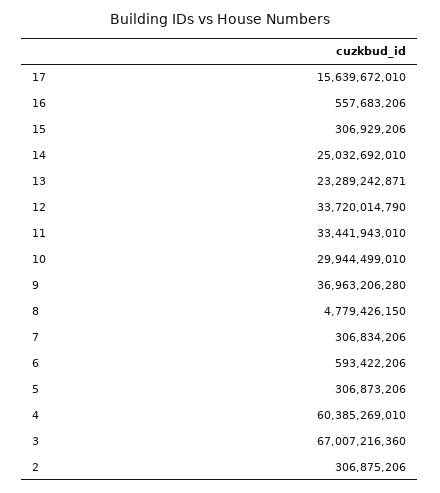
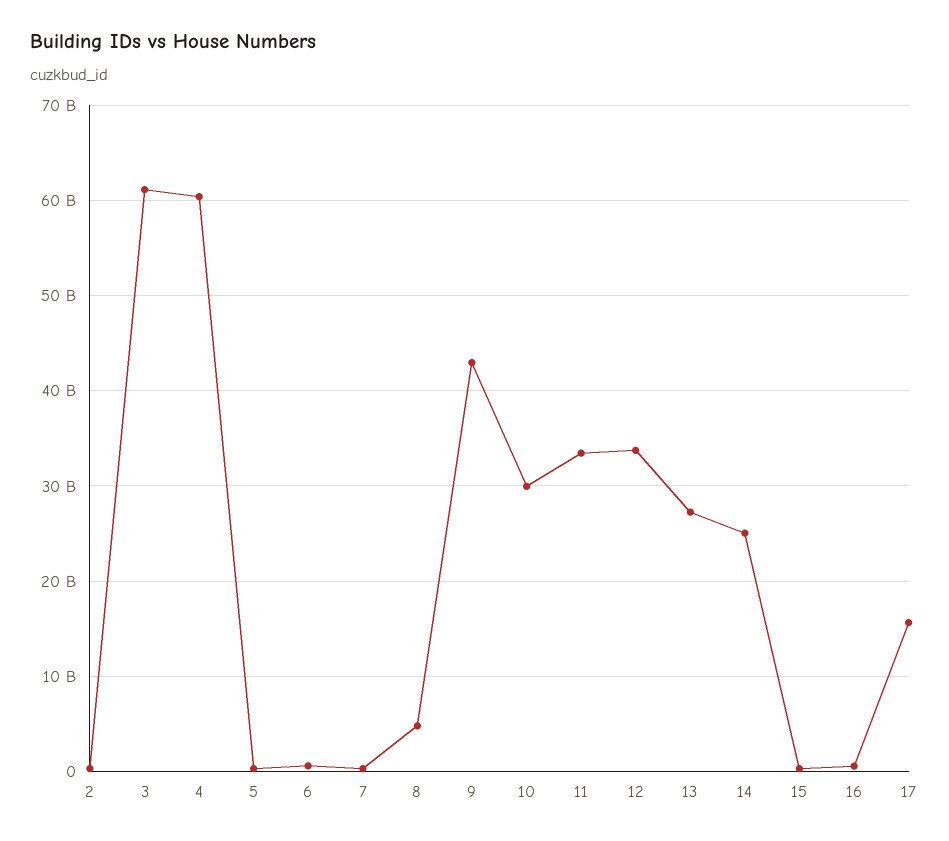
  {
    "17": 15639672010,
    "16": 557683206,
    "15": 306929206,
    "14": 25032692010,
-   "13": 23289242871,
+   "13": 27000000000,
    "12": 33720014790,
    "11": 33441943010,
    "10": 29944499010,
-   "9": 36963206280,
+   "9": 43000000000,
    "8": 4779426150,
    "7": 306834206,
    "6": 593422206,
    "5": 306873206,
    "4": 60385269010,
-   "3": 67007216360,
+   "3": 61000000000,
    "2": 306875206
  }

